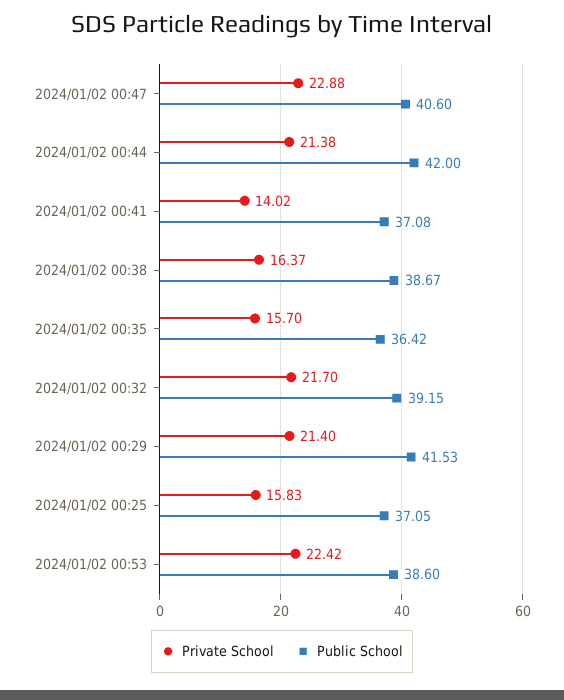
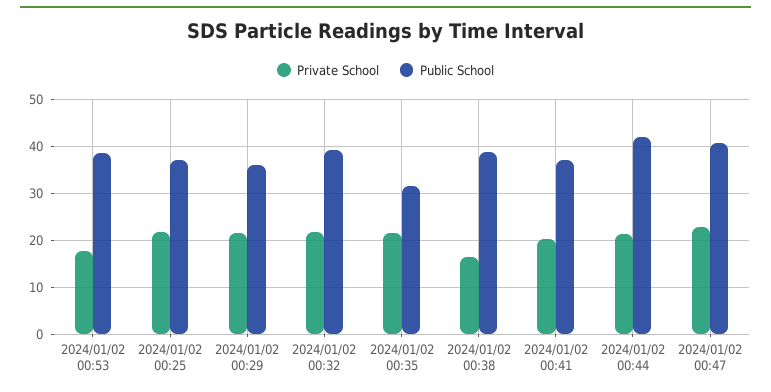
  {
    "Private School": {
      "2024/01/02 00:47": 22.88,
      "2024/01/02 00:44": 21.38,
-     "2024/01/02 00:41": 14.02,
+     "2024/01/02 00:41": 20,
      "2024/01/02 00:38": 16.37,
-     "2024/01/02 00:35": 15.7,
+     "2024/01/02 00:35": 22,
      "2024/01/02 00:32": 21.7,
      "2024/01/02 00:29": 21.4,
-     "2024/01/02 00:25": 15.83,
+     "2024/01/02 00:25": 22,
-     "2024/01/02 00:53": 22.42
+     "2024/01/02 00:53": 18
    },
    "Public School": {
      "2024/01/02 00:47": 40.6,
      "2024/01/02 00:44": 42,
      "2024/01/02 00:41": 37.08,
      "2024/01/02 00:38": 38.67,
-     "2024/01/02 00:35": 36.42,
+     "2024/01/02 00:35": 32,
      "2024/01/02 00:32": 39.15,
-     "2024/01/02 00:29": 41.53,
+     "2024/01/02 00:29": 36,
      "2024/01/02 00:25": 37.05,
      "2024/01/02 00:53": 38.6
    }
  }

